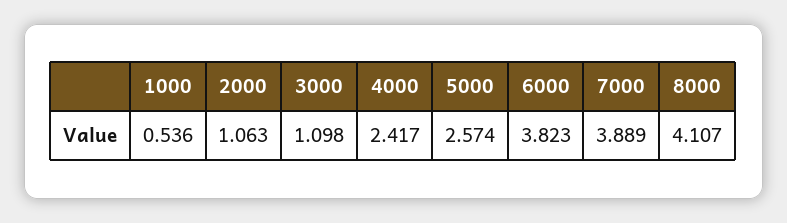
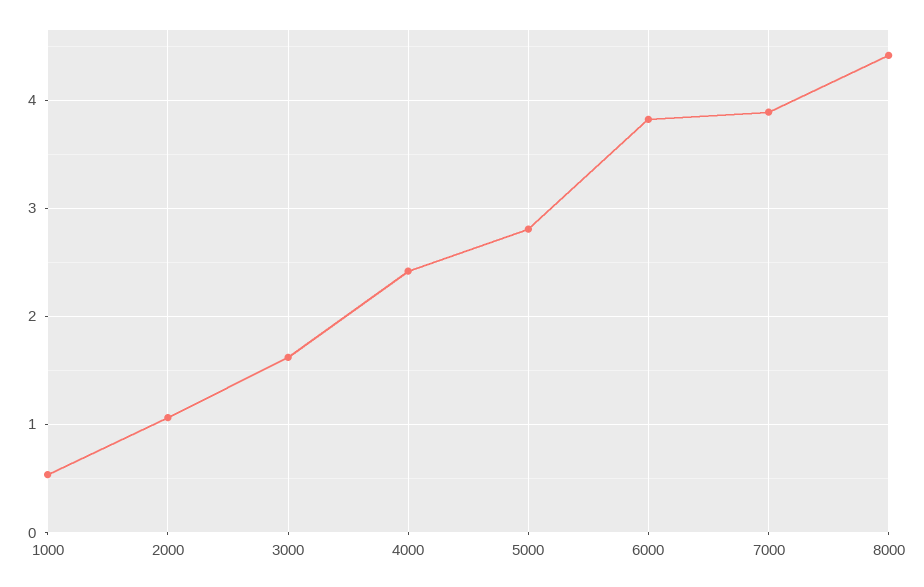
  {
    "1000": 0.536,
    "2000": 1.063,
-   "3000": 1.098,
+   "3000": 1.6,
    "4000": 2.417,
-   "5000": 2.574,
+   "5000": 2.8,
    "6000": 3.823,
    "7000": 3.889,
-   "8000": 4.107
+   "8000": 4.4
  }

